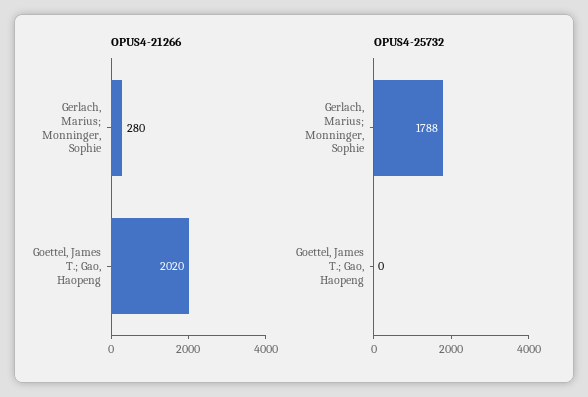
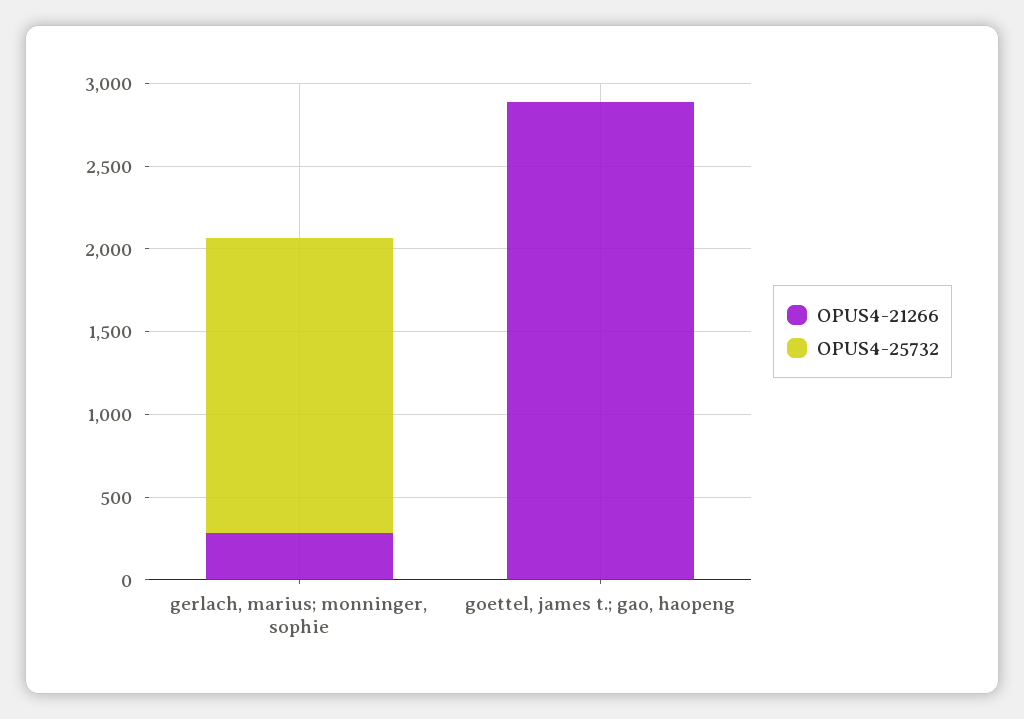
  {
    "OPUS4-21266": {
      "Gerlach, Marius; Monninger, Sophie": 280,
-     "Goettel, James T.; Gao, Haopeng": 2020
+     "Goettel, James T.; Gao, Haopeng": 2900
    },
    "OPUS4-25732": {
      "Gerlach, Marius; Monninger, Sophie": 1788,
      "Goettel, James T.; Gao, Haopeng": 0
    }
  }

